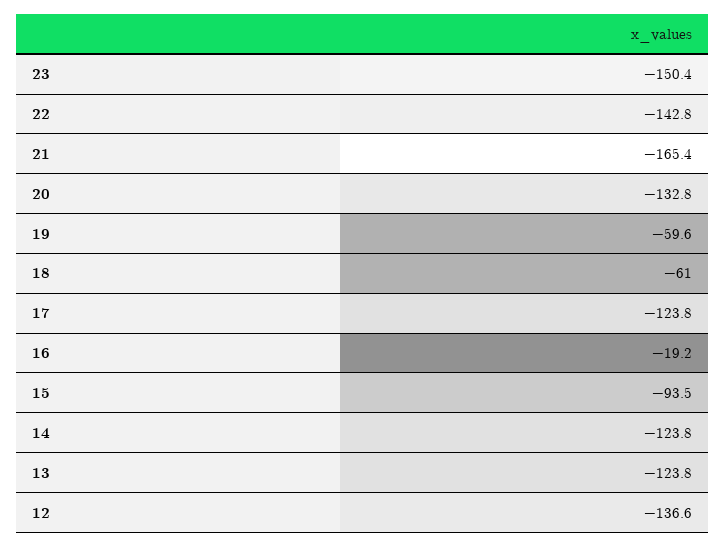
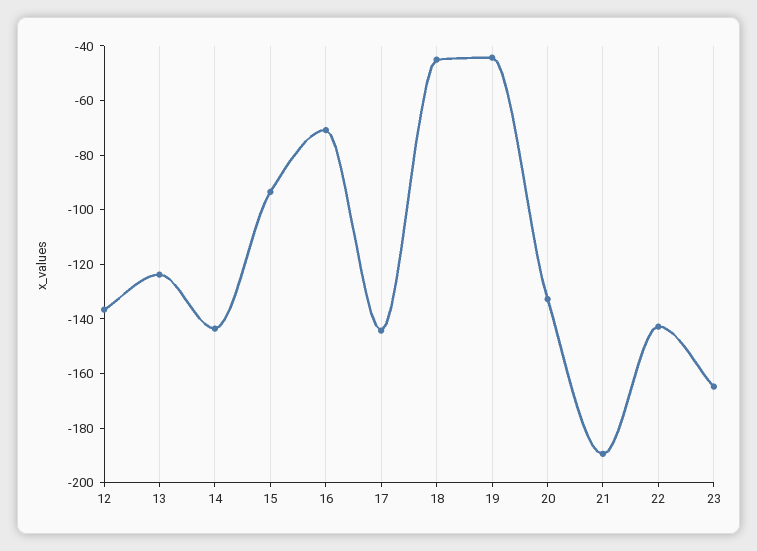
  {
-   "23": -150.4,
+   "23": -165,
    "22": -142.8,
-   "21": -165.4,
+   "21": -190,
    "20": -132.8,
-   "19": -59.6,
+   "19": -45,
-   "18": -61,
+   "18": -45,
-   "17": -123.8,
+   "17": -145,
-   "16": -19.2,
+   "16": -70,
    "15": -93.5,
-   "14": -123.8,
+   "14": -145,
    "13": -123.8,
    "12": -136.6
  }

